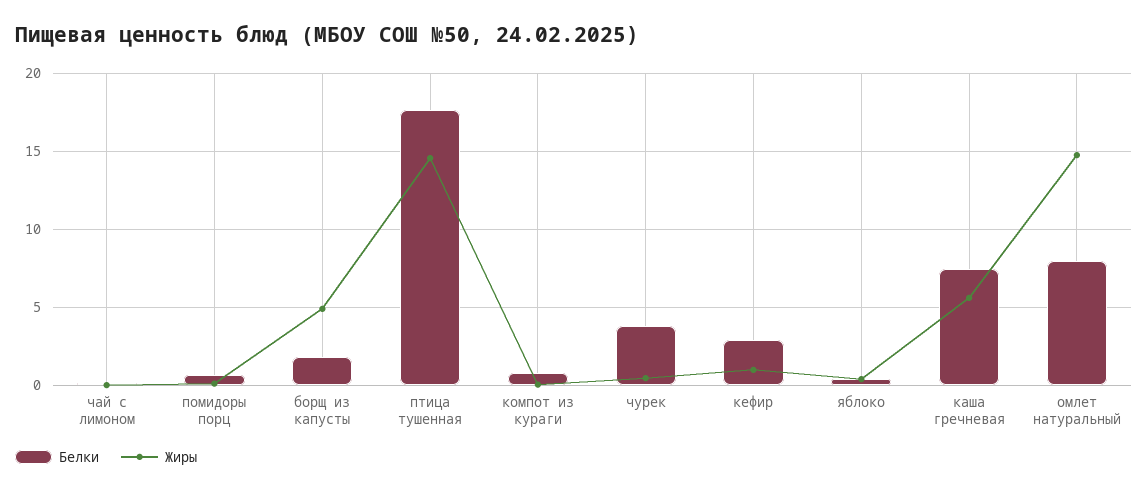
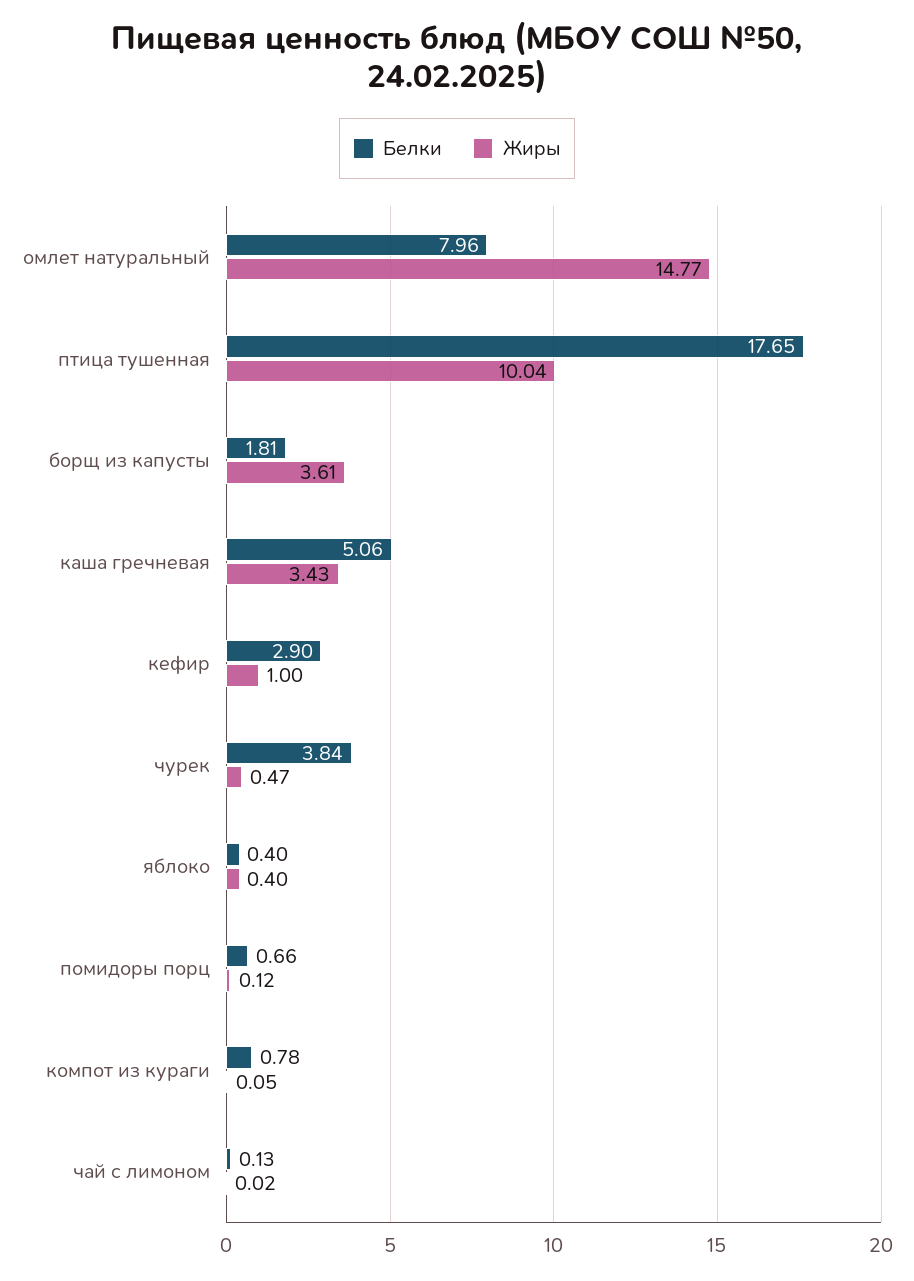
  {
    "Белки": {
      "чай с лимоном": 0.13,
      "помидоры порц": 0.66,
      "борщ из капусты": 1.81,
      "птица тушенная": 17.65,
      "компот из кураги": 0.78,
      "чурек": 3.84,
      "кефир": 2.9,
      "яблоко": 0.4,
-     "каша гречневая": 7.5,
+     "каша гречневая": 5.06,
      "омлет натуральный": 7.96
    },
    "Жиры": {
      "чай с лимоном": 0.02,
      "помидоры порц": 0.12,
-     "борщ из капусты": 5,
+     "борщ из капусты": 3.61,
-     "птица тушенная": 14.5,
+     "птица тушенная": 10.04,
      "компот из кураги": 0.05,
      "чурек": 0.47,
      "кефир": 1,
      "яблоко": 0.4,
-     "каша гречневая": 5.5,
+     "каша гречневая": 3.43,
      "омлет натуральный": 14.77
    }
  }

